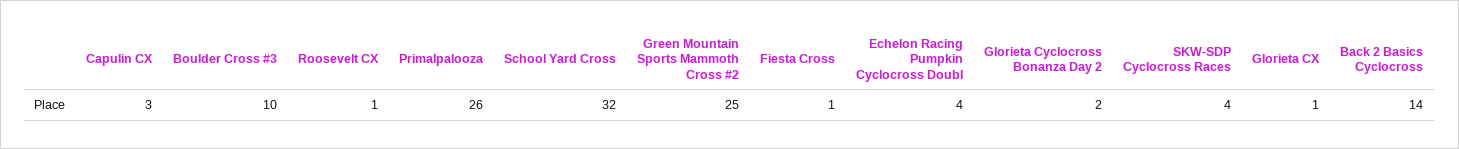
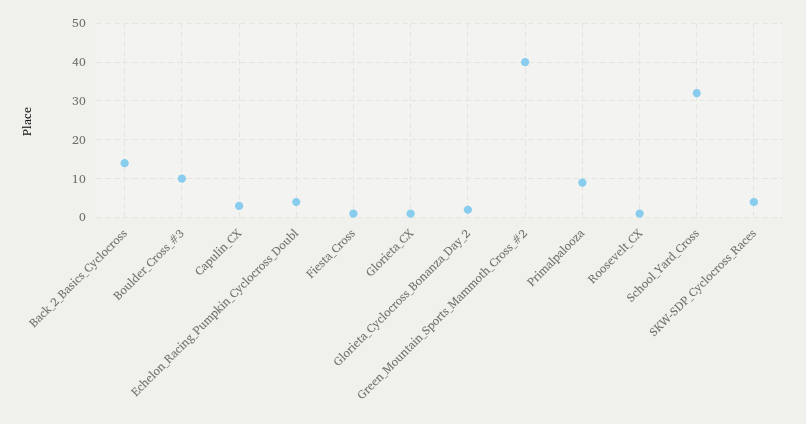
  {
    "Capulin CX": 3,
    "Boulder Cross #3": 10,
    "Roosevelt CX": 1,
-   "Primalpalooza": 26,
+   "Primalpalooza": 10,
    "School Yard Cross": 32,
-   "Green Mountain Sports Mammoth Cross #2": 25,
+   "Green Mountain Sports Mammoth Cross #2": 40,
    "Fiesta Cross": 1,
    "Echelon Racing Pumpkin Cyclocross Doubl": 4,
    "Glorieta Cyclocross Bonanza Day 2": 2,
    "SKW-SDP Cyclocross Races": 4,
    "Glorieta CX": 1,
    "Back 2 Basics Cyclocross": 14
  }

